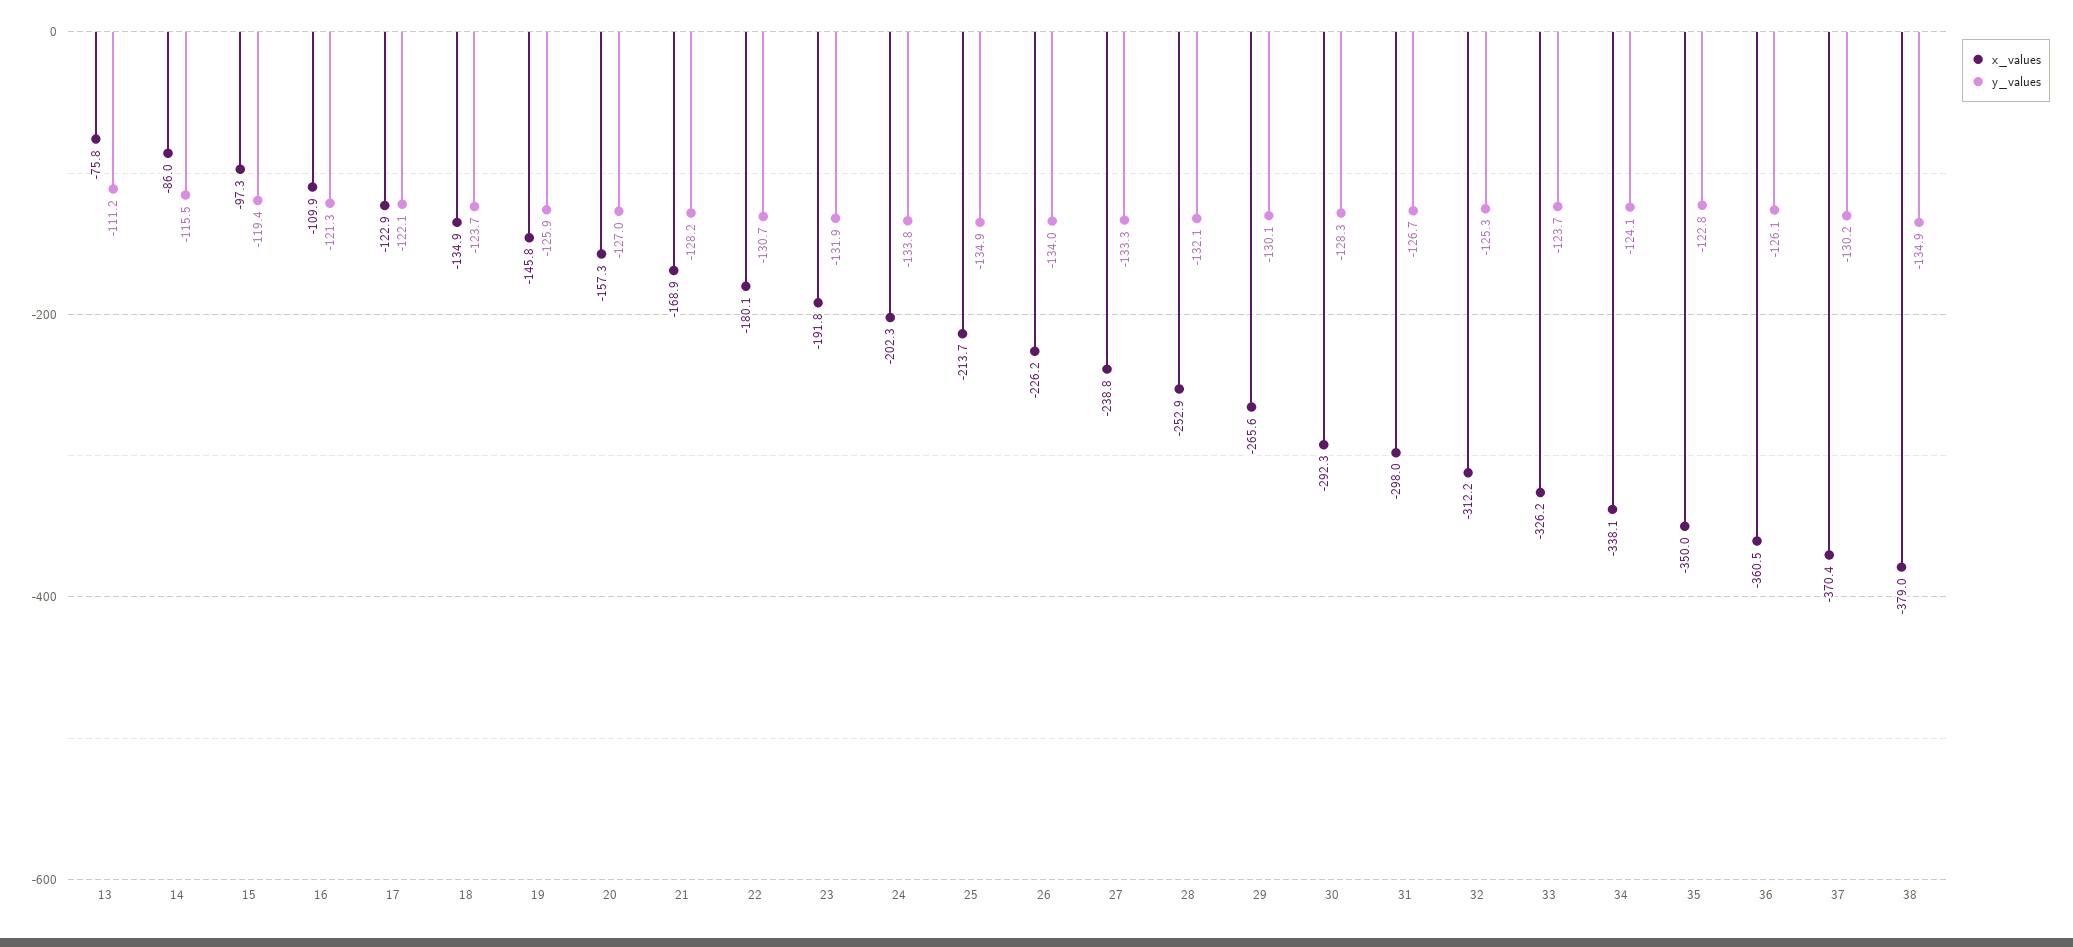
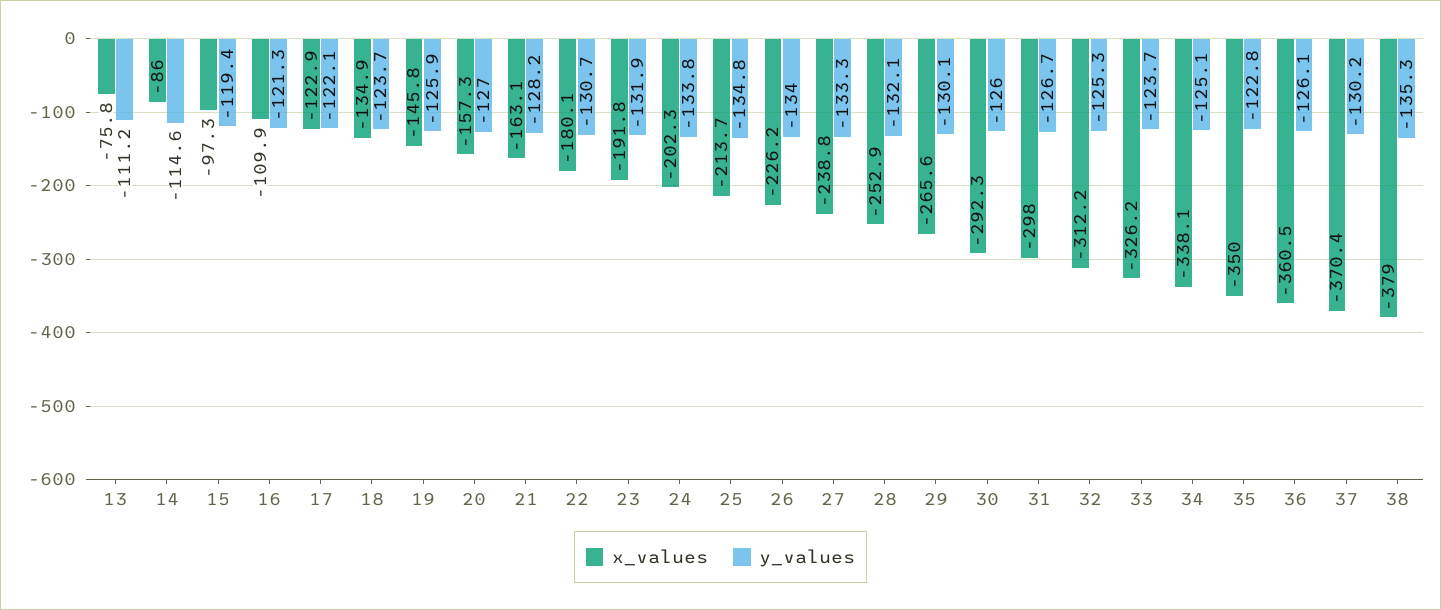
  {
    "x_values": {
      "13": -75.8,
      "14": -86,
      "15": -97.3,
      "16": -109.9,
      "17": -122.9,
      "18": -134.9,
      "19": -145.8,
      "20": -157.3,
-     "21": -168.9,
+     "21": -163.1,
      "22": -180.1,
      "23": -191.8,
      "24": -202.3,
      "25": -213.7,
      "26": -226.2,
      "27": -238.8,
      "28": -252.9,
      "29": -265.6,
      "30": -292.3,
      "31": -298,
      "32": -312.2,
      "33": -326.2,
      "34": -338.1,
      "35": -350,
      "36": -360.5,
      "37": -370.4,
      "38": -379
    },
    "y_values": {
      "13": -111.2,
-     "14": -115.5,
+     "14": -114.6,
      "15": -119.4,
      "16": -121.3,
      "17": -122.1,
      "18": -123.7,
      "19": -125.9,
      "20": -127,
      "21": -128.2,
      "22": -130.7,
      "23": -131.9,
      "24": -133.8,
-     "25": -134.9,
+     "25": -134.8,
      "26": -134,
      "27": -133.3,
      "28": -132.1,
      "29": -130.1,
-     "30": -128.3,
+     "30": -126,
      "31": -126.7,
      "32": -125.3,
      "33": -123.7,
-     "34": -124.1,
+     "34": -125.1,
      "35": -122.8,
      "36": -126.1,
      "37": -130.2,
-     "38": -134.9
+     "38": -135.3
    }
  }

